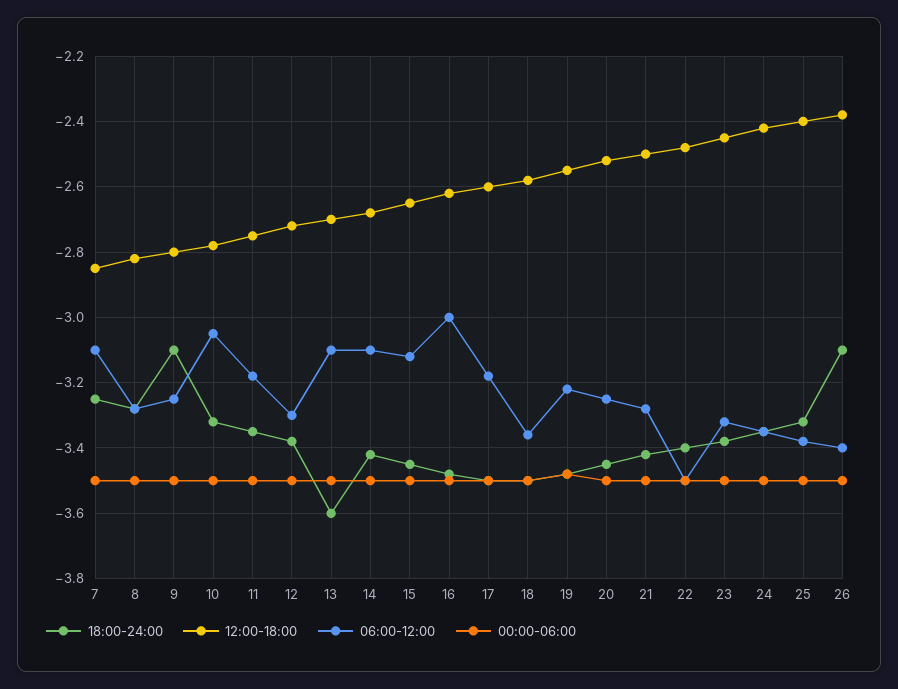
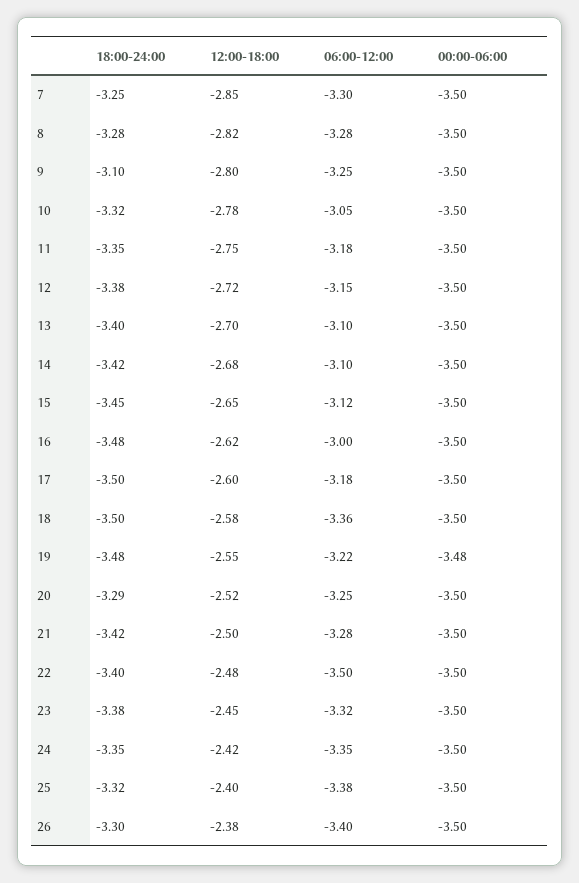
  {
    "18:00-24:00": {
      "7": -3.25,
      "8": -3.28,
      "9": -3.1,
      "10": -3.32,
      "11": -3.35,
      "12": -3.38,
-     "13": -3.6,
+     "13": -3.4,
      "14": -3.42,
      "15": -3.45,
      "16": -3.48,
      "17": -3.5,
      "18": -3.5,
      "19": -3.48,
-     "20": -3.45,
+     "20": -3.29,
      "21": -3.42,
      "22": -3.4,
      "23": -3.38,
      "24": -3.35,
      "25": -3.32,
-     "26": -3.1
+     "26": -3.3
    },
    "12:00-18:00": {
      "7": -2.85,
      "8": -2.82,
      "9": -2.8,
      "10": -2.78,
      "11": -2.75,
      "12": -2.72,
      "13": -2.7,
      "14": -2.68,
      "15": -2.65,
      "16": -2.62,
      "17": -2.6,
      "18": -2.58,
      "19": -2.55,
      "20": -2.52,
      "21": -2.5,
      "22": -2.48,
      "23": -2.45,
      "24": -2.42,
      "25": -2.4,
      "26": -2.38
    },
    "06:00-12:00": {
-     "7": -3.1,
+     "7": -3.3,
      "8": -3.28,
      "9": -3.25,
      "10": -3.05,
      "11": -3.18,
-     "12": -3.3,
+     "12": -3.15,
      "13": -3.1,
      "14": -3.1,
      "15": -3.12,
      "16": -3,
      "17": -3.18,
      "18": -3.36,
      "19": -3.22,
      "20": -3.25,
      "21": -3.28,
      "22": -3.5,
      "23": -3.32,
      "24": -3.35,
      "25": -3.38,
      "26": -3.4
    },
    "00:00-06:00": {
      "7": -3.5,
      "8": -3.5,
      "9": -3.5,
      "10": -3.5,
      "11": -3.5,
      "12": -3.5,
      "13": -3.5,
      "14": -3.5,
      "15": -3.5,
      "16": -3.5,
      "17": -3.5,
      "18": -3.5,
      "19": -3.48,
      "20": -3.5,
      "21": -3.5,
      "22": -3.5,
      "23": -3.5,
      "24": -3.5,
      "25": -3.5,
      "26": -3.5
    }
  }

